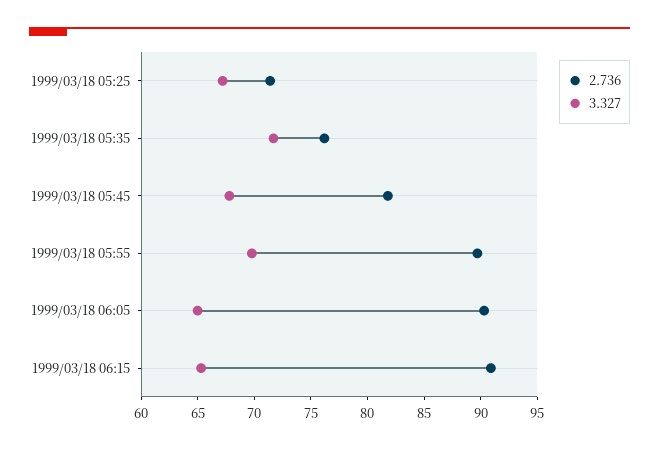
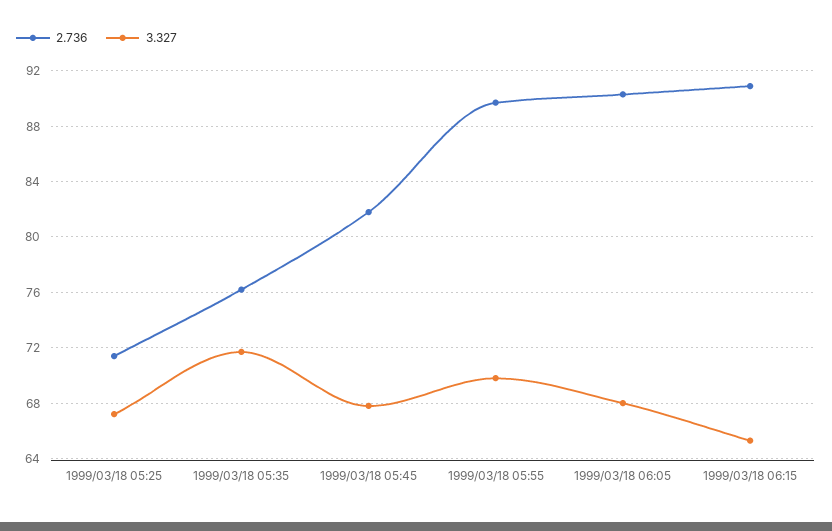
  {
    "2.736": {
      "1999/03/18 05:25": 71.5,
      "1999/03/18 05:35": 76,
      "1999/03/18 05:45": 82,
      "1999/03/18 05:55": 89.5,
      "1999/03/18 06:05": 90.5,
      "1999/03/18 06:15": 91
    },
    "3.327": {
      "1999/03/18 05:25": 67,
      "1999/03/18 05:35": 71.5,
      "1999/03/18 05:45": 68,
      "1999/03/18 05:55": 70,
-     "1999/03/18 06:05": 65,
+     "1999/03/18 06:05": 68,
      "1999/03/18 06:15": 65.5
    }
  }

